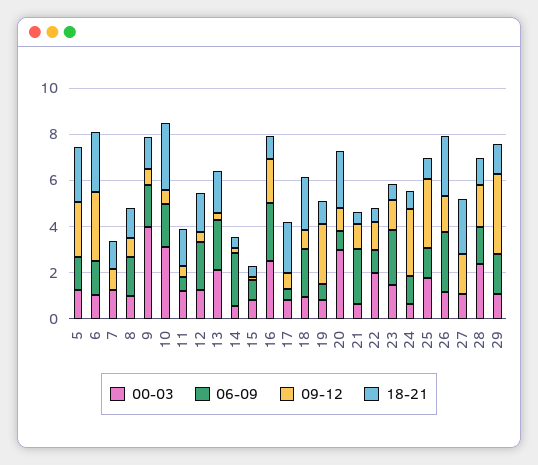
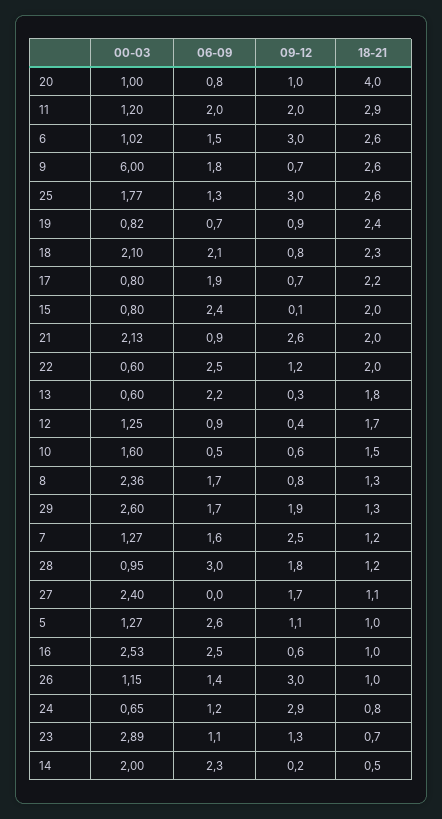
  {
    "00-03": {
      "5": 1.27,
      "6": 1.02,
      "7": 1.27,
-     "8": 1,
+     "8": 2.36,
-     "9": 4,
+     "9": 6,
-     "10": 3,
+     "10": 1.6,
      "11": 1.2,
      "12": 1.25,
-     "13": 2,
+     "13": 0.6,
-     "14": 0.5,
+     "14": 2,
      "15": 0.8,
      "16": 2.53,
      "17": 0.8,
-     "18": 1,
+     "18": 2.1,
      "19": 0.82,
-     "20": 3,
+     "20": 1,
-     "21": 0.5,
+     "21": 2.13,
-     "22": 2,
+     "22": 0.6,
-     "23": 1.5,
+     "23": 2.89,
      "24": 0.65,
      "25": 1.77,
      "26": 1.15,
-     "27": 1,
+     "27": 2.4,
-     "28": 2.5,
+     "28": 0.95,
-     "29": 1
+     "29": 2.6
    },
    "06-09": {
-     "5": 1.5,
+     "5": 2.6,
      "6": 1.5,
-     "7": 0,
+     "7": 1.6,
      "8": 1.7,
      "9": 1.8,
-     "10": 2,
+     "10": 0.5,
-     "11": 0.5,
+     "11": 2,
-     "12": 2,
+     "12": 0.9,
      "13": 2.2,
      "14": 2.3,
-     "15": 1,
+     "15": 2.4,
      "16": 2.5,
-     "17": 0.5,
+     "17": 1.9,
      "18": 2.1,
      "19": 0.7,
      "20": 0.8,
-     "21": 2.5,
+     "21": 0.9,
-     "22": 1,
+     "22": 2.5,
-     "23": 2.5,
+     "23": 1.1,
      "24": 1.2,
      "25": 1.3,
-     "26": 2.5,
+     "26": 1.4,
      "27": 0,
-     "28": 1.5,
+     "28": 3,
      "29": 1.7
    },
    "09-12": {
-     "5": 2.5,
+     "5": 1.1,
      "6": 3,
-     "7": 1,
+     "7": 2.5,
      "8": 0.8,
      "9": 0.7,
      "10": 0.6,
-     "11": 0.5,
+     "11": 2,
      "12": 0.4,
      "13": 0.3,
      "14": 0.2,
      "15": 0.1,
-     "16": 2,
+     "16": 0.6,
      "17": 0.7,
      "18": 0.8,
-     "19": 2.5,
+     "19": 0.9,
      "20": 1,
-     "21": 1,
+     "21": 2.6,
      "22": 1.2,
      "23": 1.3,
      "24": 2.9,
      "25": 3,
-     "26": 1.5,
+     "26": 3,
      "27": 1.7,
      "28": 1.8,
-     "29": 3.5
+     "29": 1.9
    },
    "18-21": {
-     "5": 2.5,
+     "5": 1,
      "6": 2.6,
      "7": 1.2,
      "8": 1.3,
-     "9": 1.5,
+     "9": 2.6,
-     "10": 3,
+     "10": 1.5,
-     "11": 1.5,
+     "11": 2.9,
      "12": 1.7,
      "13": 1.8,
      "14": 0.5,
-     "15": 0.5,
+     "15": 2,
      "16": 1,
      "17": 2.2,
      "18": 2.3,
-     "19": 1,
+     "19": 2.4,
-     "20": 2.5,
+     "20": 4,
-     "21": 0.5,
+     "21": 2,
-     "22": 0.5,
+     "22": 2,
      "23": 0.7,
      "24": 0.8,
-     "25": 1,
+     "25": 2.6,
-     "26": 2.5,
+     "26": 1,
-     "27": 2.5,
+     "27": 1.1,
      "28": 1.2,
      "29": 1.3
    }
  }

